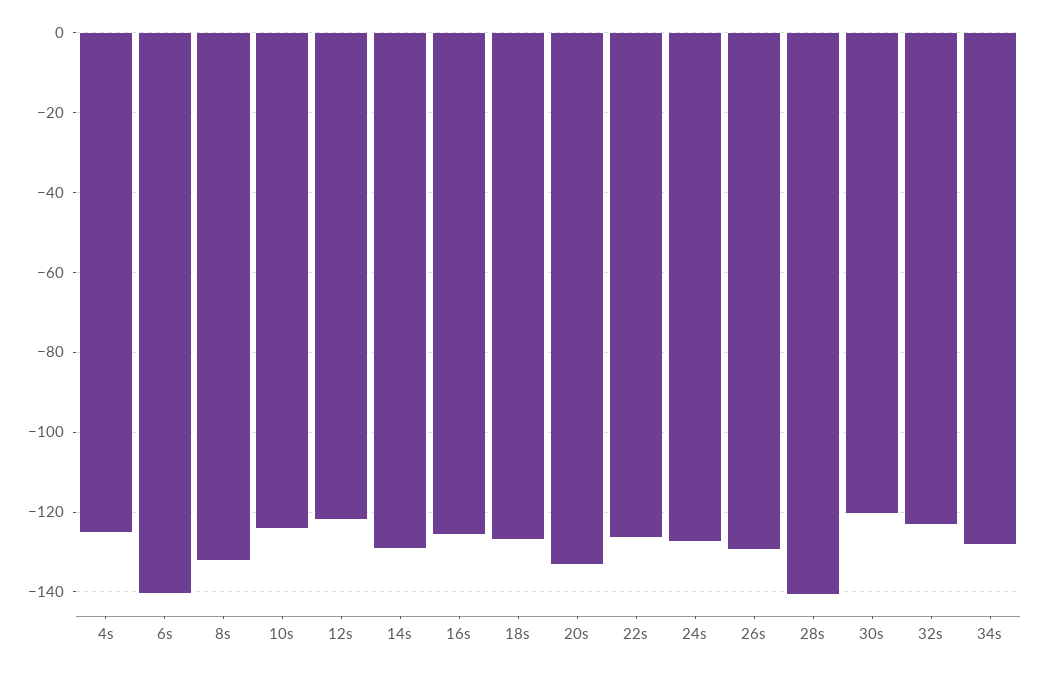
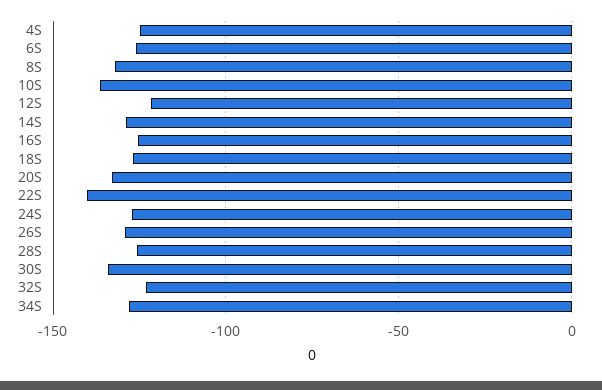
  {
    "4s": -126,
-   "6s": -140,
+   "6s": -125,
    "8s": -132,
-   "10s": -124,
+   "10s": -135,
    "12s": -122,
    "14s": -128,
    "16s": -126,
    "18s": -126,
    "20s": -134,
-   "22s": -126,
+   "22s": -140,
    "24s": -128,
    "26s": -130,
-   "28s": -140,
+   "28s": -125,
-   "30s": -120,
+   "30s": -135,
    "32s": -124,
    "34s": -128
  }

